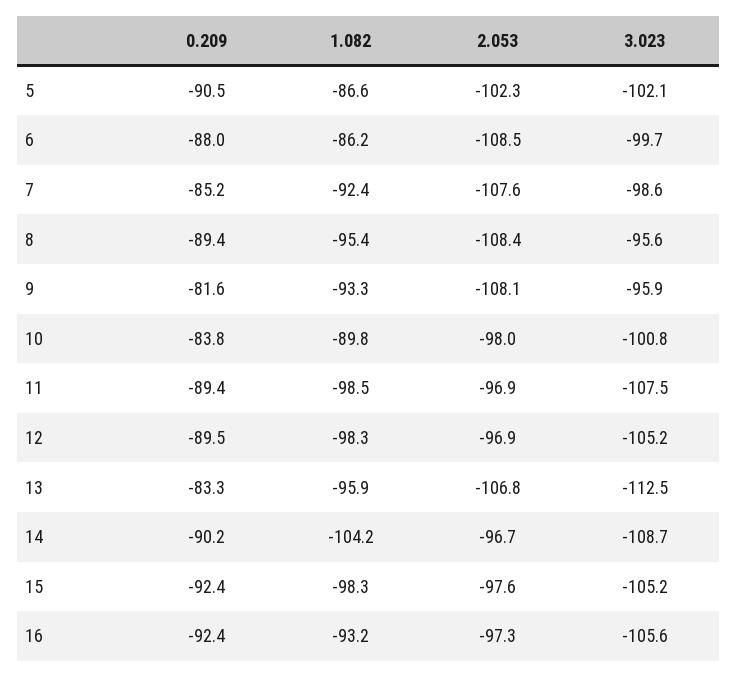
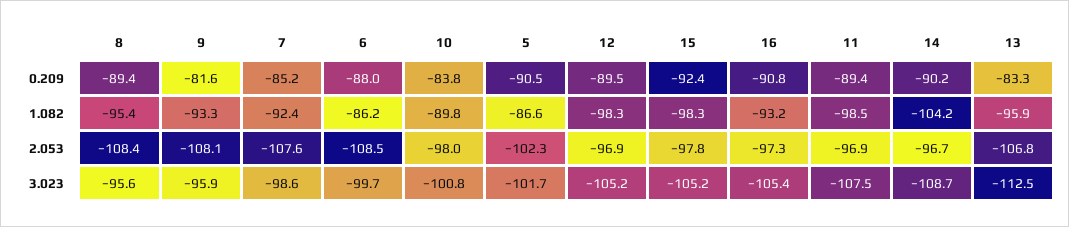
  {
    "0.209": {
      "5": -90.5,
      "6": -88,
      "7": -85.2,
      "8": -89.4,
      "9": -81.6,
      "10": -83.8,
      "11": -89.4,
      "12": -89.5,
      "13": -83.3,
      "14": -90.2,
      "15": -92.4,
-     "16": -92.4
+     "16": -90.8
    },
    "1.082": {
      "5": -86.6,
      "6": -86.2,
      "7": -92.4,
      "8": -95.4,
      "9": -93.3,
      "10": -89.8,
      "11": -98.5,
      "12": -98.3,
      "13": -95.9,
      "14": -104.2,
      "15": -98.3,
      "16": -93.2
    },
    "2.053": {
      "5": -102.3,
      "6": -108.5,
      "7": -107.6,
      "8": -108.4,
      "9": -108.1,
      "10": -98,
      "11": -96.9,
      "12": -96.9,
      "13": -106.8,
      "14": -96.7,
-     "15": -97.6,
+     "15": -97.8,
      "16": -97.3
    },
    "3.023": {
-     "5": -102.1,
+     "5": -101.7,
      "6": -99.7,
      "7": -98.6,
      "8": -95.6,
      "9": -95.9,
      "10": -100.8,
      "11": -107.5,
      "12": -105.2,
      "13": -112.5,
      "14": -108.7,
      "15": -105.2,
-     "16": -105.6
+     "16": -105.4
    }
  }

